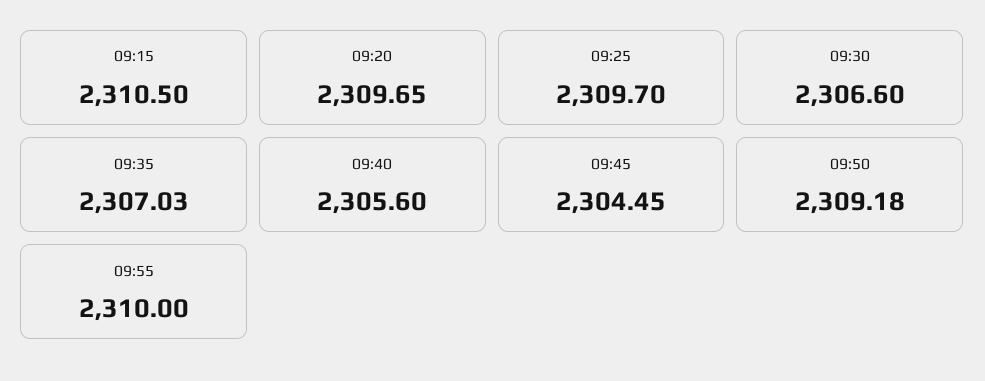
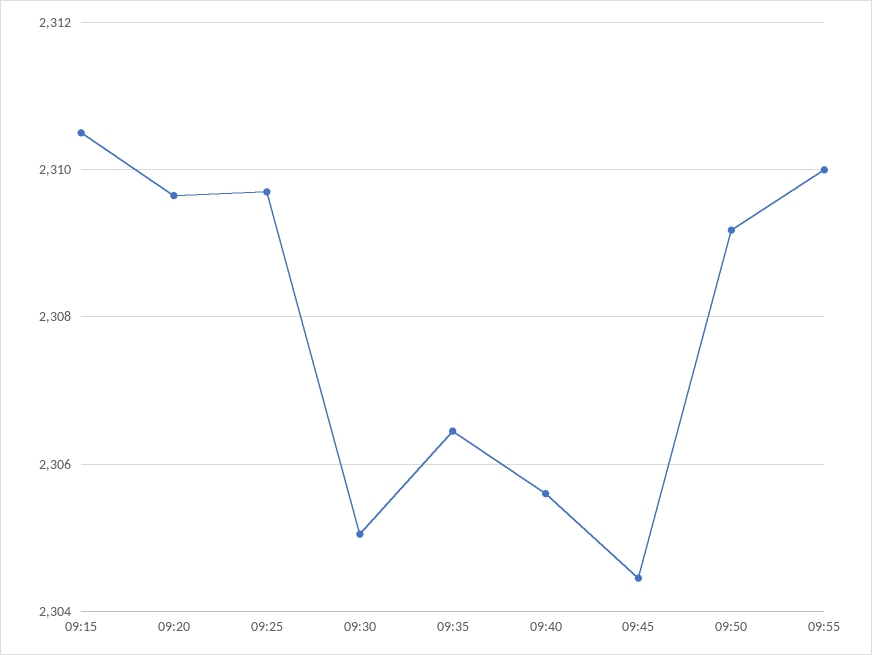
  {
    "09:15": 2310.5,
    "09:20": 2309.65,
    "09:25": 2309.7,
-   "09:30": 2306.6,
+   "09:30": 2305,
-   "09:35": 2307.03,
+   "09:35": 2306.4,
    "09:40": 2305.6,
    "09:45": 2304.45,
    "09:50": 2309.18,
    "09:55": 2310
  }

